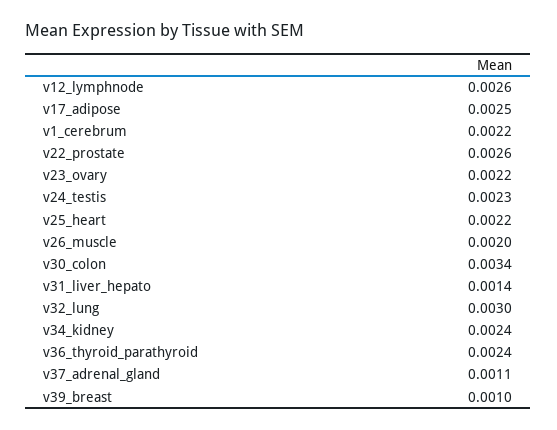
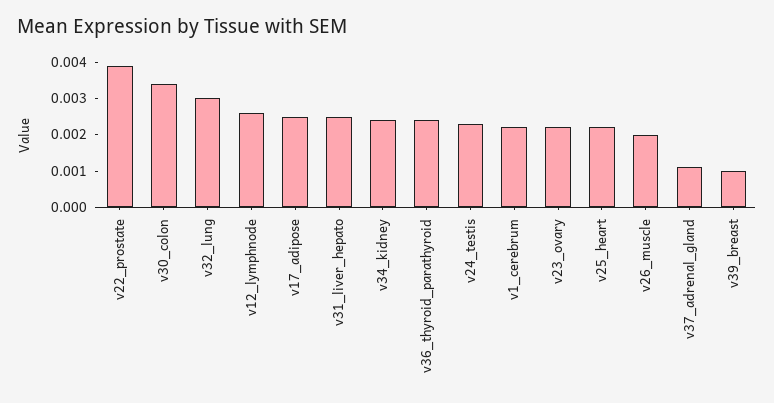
  {
    "v12_lymphnode": 0.0026,
    "v17_adipose": 0.0025,
    "v1_cerebrum": 0.0022,
-   "v22_prostate": 0.0026,
+   "v22_prostate": 0.004,
    "v23_ovary": 0.0022,
    "v24_testis": 0.0023,
    "v25_heart": 0.0022,
    "v26_muscle": 0.002,
    "v30_colon": 0.0034,
-   "v31_liver_hepato": 0.0014,
+   "v31_liver_hepato": 0.0025,
    "v32_lung": 0.003,
    "v34_kidney": 0.0024,
    "v36_thyroid_parathyroid": 0.0024,
    "v37_adrenal_gland": 0.0011,
    "v39_breast": 0.001
  }

